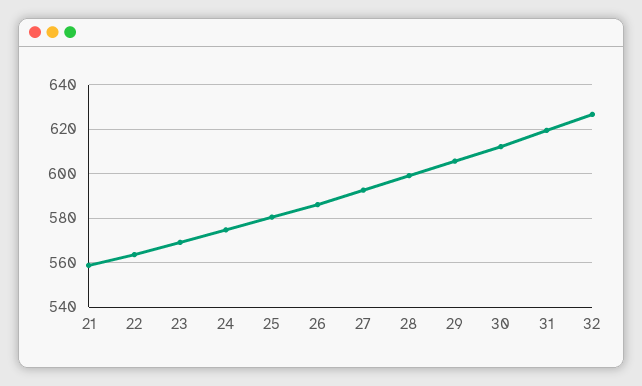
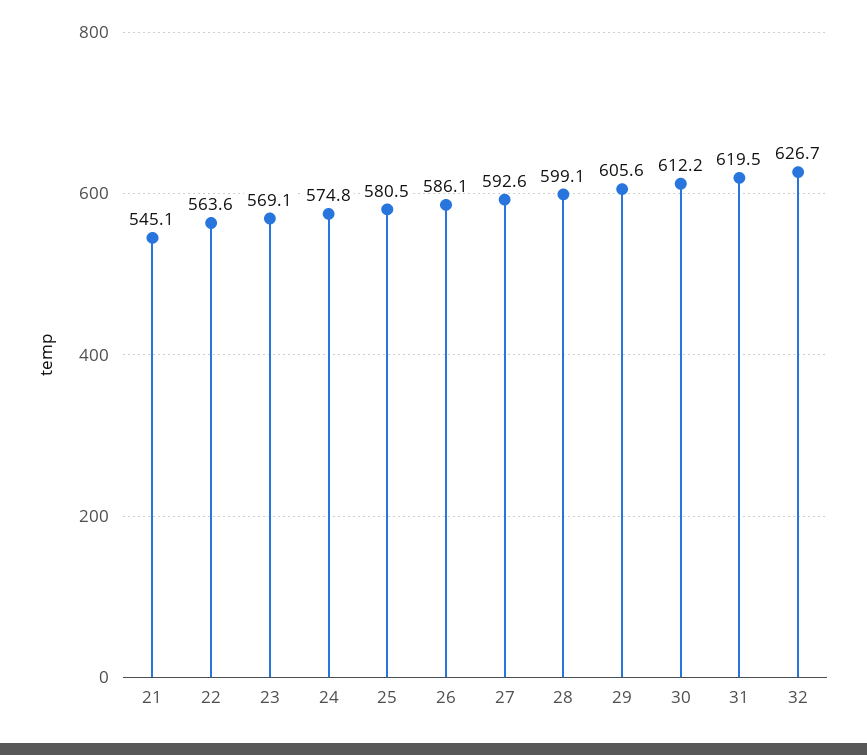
  {
-   "21": 560,
+   "21": 545.1,
    "22": 563.6,
    "23": 569.1,
    "24": 574.8,
    "25": 580.5,
    "26": 586.1,
    "27": 592.6,
    "28": 599.1,
    "29": 605.6,
    "30": 612.2,
    "31": 619.5,
    "32": 626.7
  }

